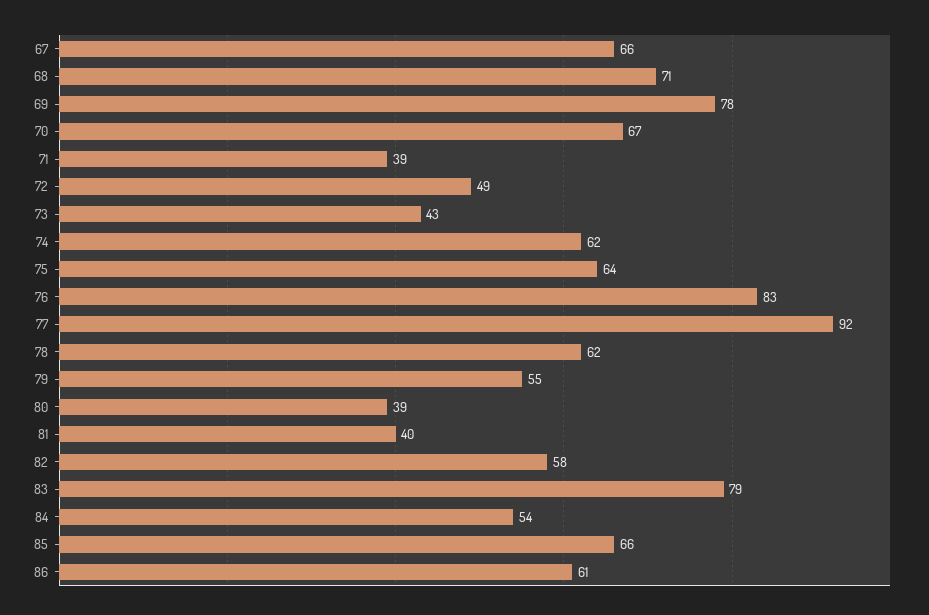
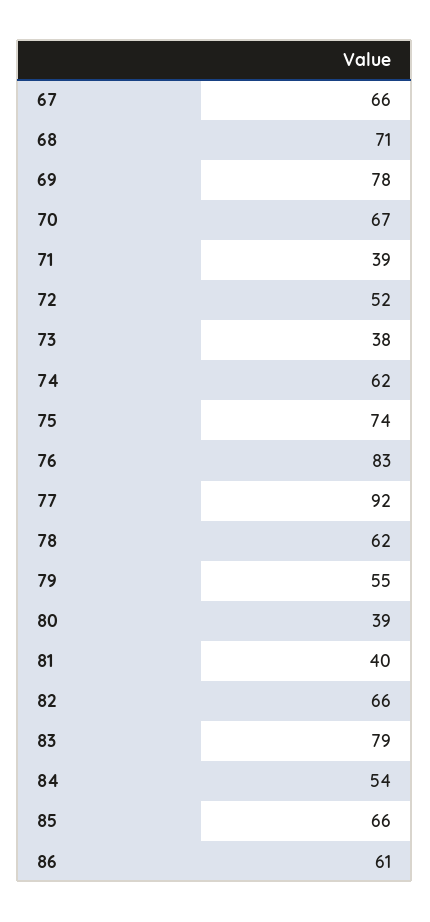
  {
    "67": 66,
    "68": 71,
    "69": 78,
    "70": 67,
    "71": 39,
-   "72": 49,
+   "72": 52,
-   "73": 43,
+   "73": 38,
    "74": 62,
-   "75": 64,
+   "75": 74,
    "76": 83,
    "77": 92,
    "78": 62,
    "79": 55,
    "80": 39,
    "81": 40,
-   "82": 58,
+   "82": 66,
    "83": 79,
    "84": 54,
    "85": 66,
    "86": 61
  }

